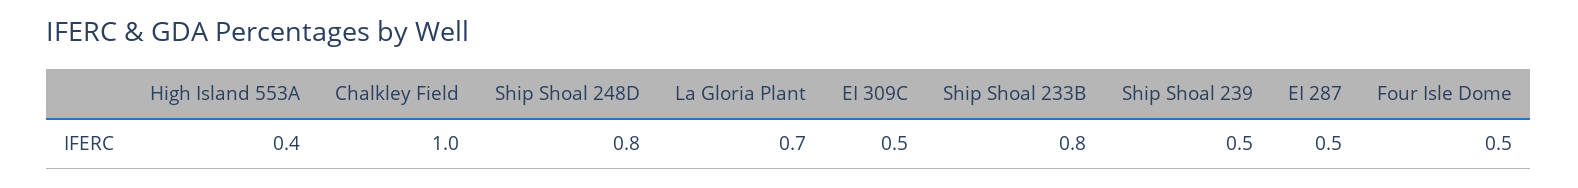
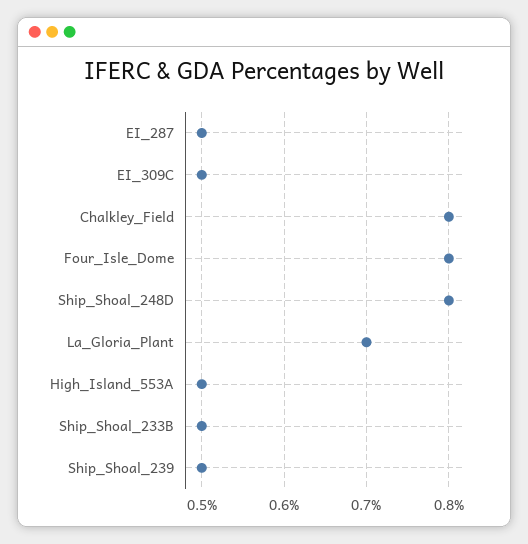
  {
-   "High Island 553A": 0.4,
+   "High Island 553A": 0.5,
-   "Chalkley Field": 1,
+   "Chalkley Field": 0.8,
    "Ship Shoal 248D": 0.8,
    "La Gloria Plant": 0.7,
    "EI 309C": 0.5,
-   "Ship Shoal 233B": 0.8,
+   "Ship Shoal 233B": 0.5,
    "Ship Shoal 239": 0.5,
    "EI 287": 0.5,
-   "Four Isle Dome": 0.5
+   "Four Isle Dome": 0.8
  }

